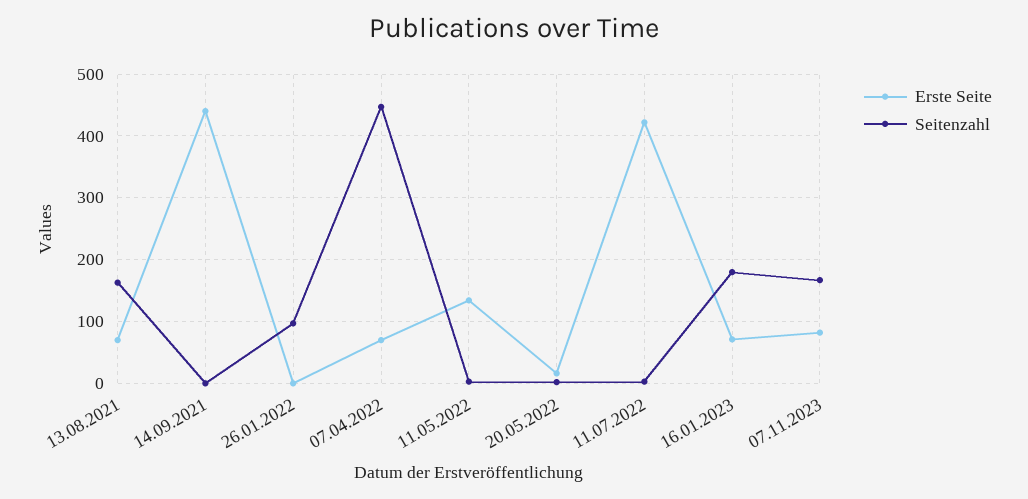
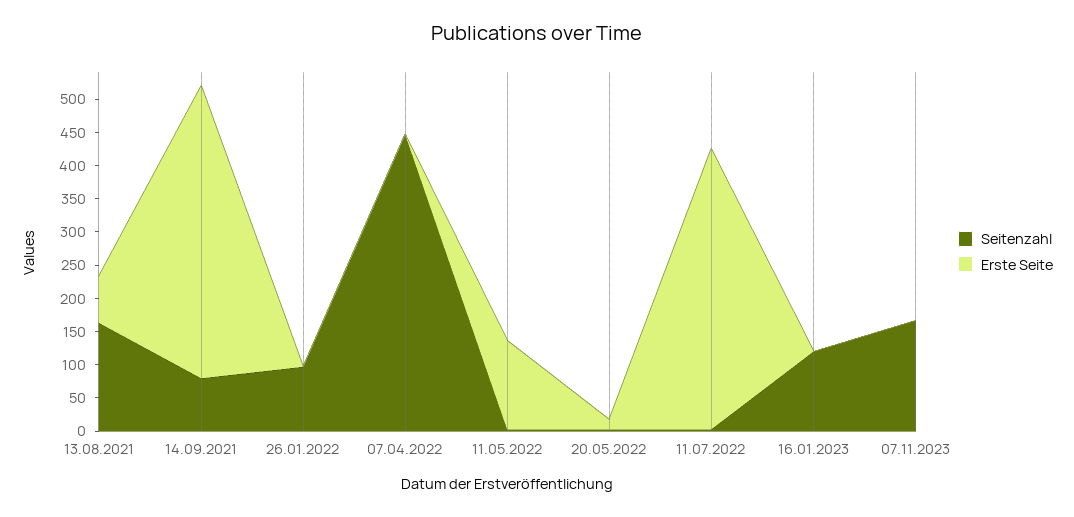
  {
    "Erste Seite": {
      "13.08.2021": 70,
      "14.09.2021": 440,
      "26.01.2022": 0,
-     "07.04.2022": 70,
+     "07.04.2022": 0,
      "11.05.2022": 130,
      "20.05.2022": 20,
      "11.07.2022": 420,
-     "16.01.2023": 70,
+     "16.01.2023": 0,
-     "07.11.2023": 80
+     "07.11.2023": 0
    },
    "Seitenzahl": {
      "13.08.2021": 160,
-     "14.09.2021": 0,
+     "14.09.2021": 75,
      "26.01.2022": 100,
      "07.04.2022": 450,
      "11.05.2022": 0,
      "20.05.2022": 0,
      "11.07.2022": 0,
-     "16.01.2023": 180,
+     "16.01.2023": 125,
      "07.11.2023": 170
    }
  }

